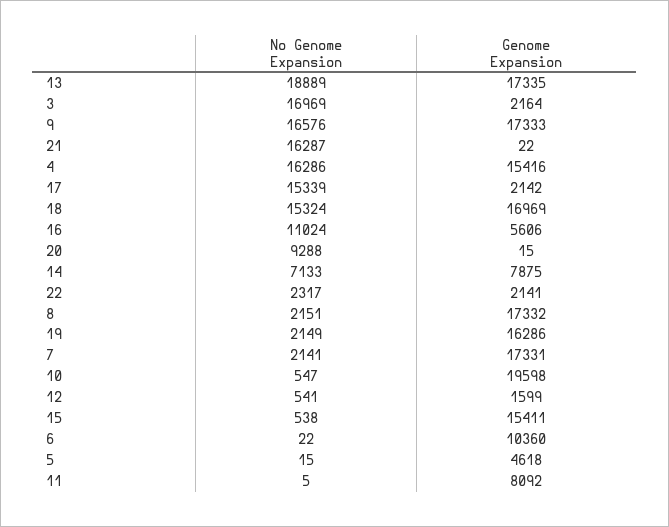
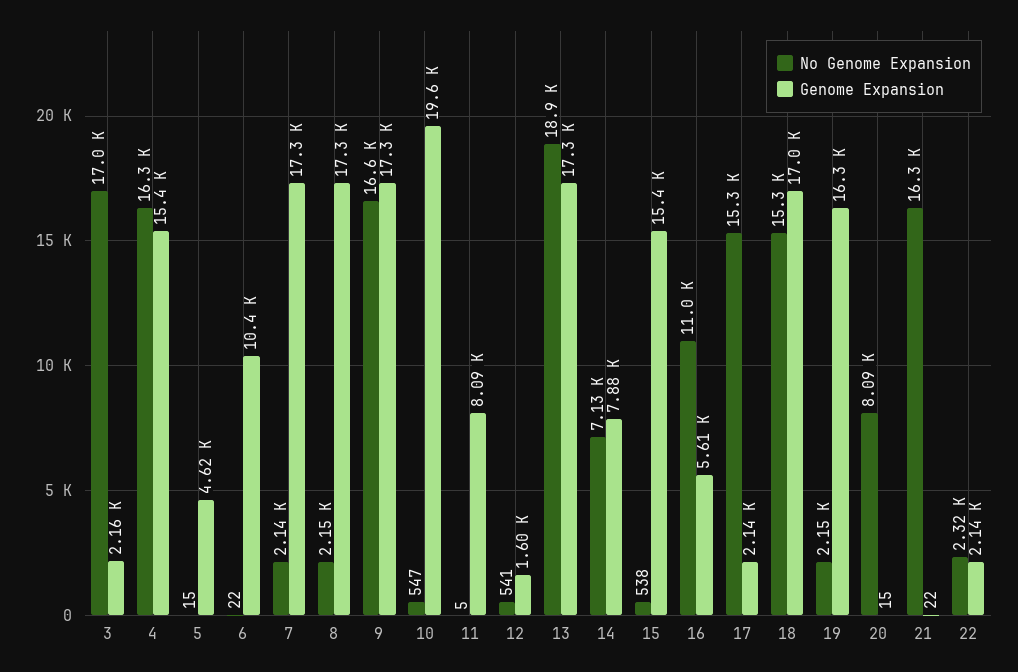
  {
    "No Genome Expansion": {
      "13": 18889,
      "3": 16969,
      "9": 16576,
      "21": 16287,
      "4": 16286,
      "17": 15339,
      "18": 15324,
      "16": 11024,
-     "20": 9288,
+     "20": 8090,
      "14": 7133,
      "22": 2317,
      "8": 2151,
      "19": 2149,
      "7": 2141,
      "10": 547,
      "12": 541,
      "15": 538,
      "6": 22,
      "5": 15,
      "11": 5
    },
    "Genome Expansion": {
      "13": 17335,
      "3": 2164,
      "9": 17333,
      "21": 22,
      "4": 15416,
      "17": 2142,
      "18": 16969,
      "16": 5606,
      "20": 15,
      "14": 7875,
      "22": 2141,
      "8": 17332,
      "19": 16286,
      "7": 17331,
      "10": 19598,
      "12": 1599,
      "15": 15411,
      "6": 10360,
      "5": 4618,
      "11": 8092
    }
  }

